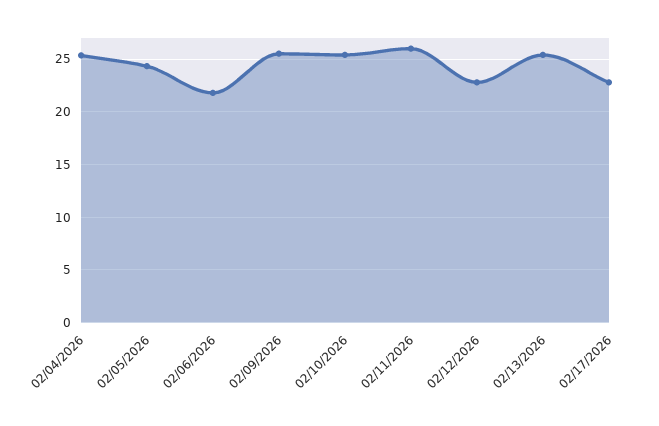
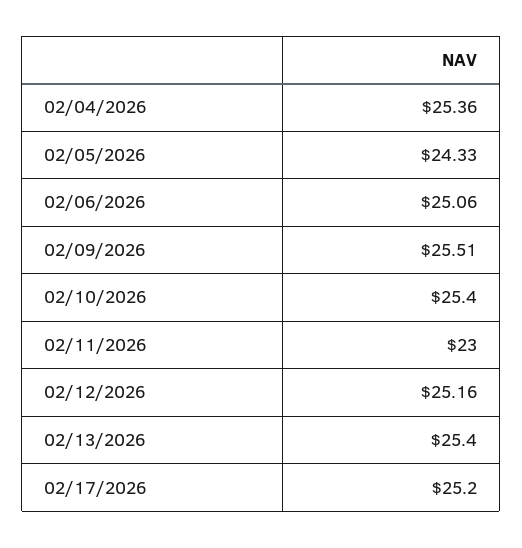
  {
    "02/04/2026": 25.36,
    "02/05/2026": 24.33,
-   "02/06/2026": 22,
+   "02/06/2026": 25.06,
    "02/09/2026": 25.51,
    "02/10/2026": 25.4,
-   "02/11/2026": 26,
+   "02/11/2026": 23,
-   "02/12/2026": 23,
+   "02/12/2026": 25.16,
    "02/13/2026": 25.4,
-   "02/17/2026": 23
+   "02/17/2026": 25.2
  }

